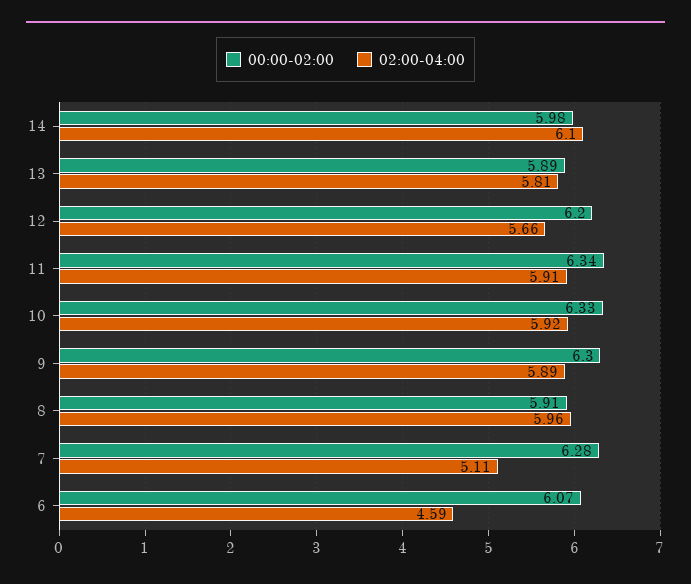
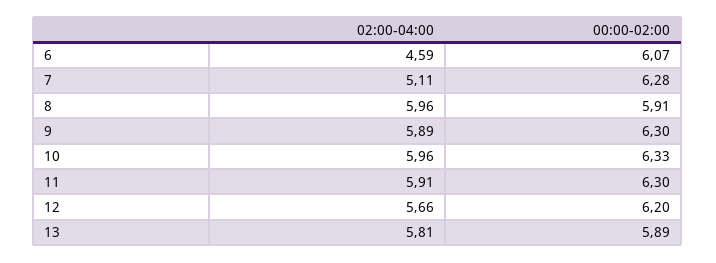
  {
    "00:00-02:00": {
-     "14": 5.98,
      "13": 5.89,
      "12": 6.2,
-     "11": 6.34,
+     "11": 6.3,
      "10": 6.33,
      "9": 6.3,
      "8": 5.91,
      "7": 6.28,
      "6": 6.07
    },
    "02:00-04:00": {
-     "14": 6.1,
      "13": 5.81,
      "12": 5.66,
      "11": 5.91,
-     "10": 5.92,
+     "10": 5.96,
      "9": 5.89,
      "8": 5.96,
      "7": 5.11,
      "6": 4.59
    }
  }

